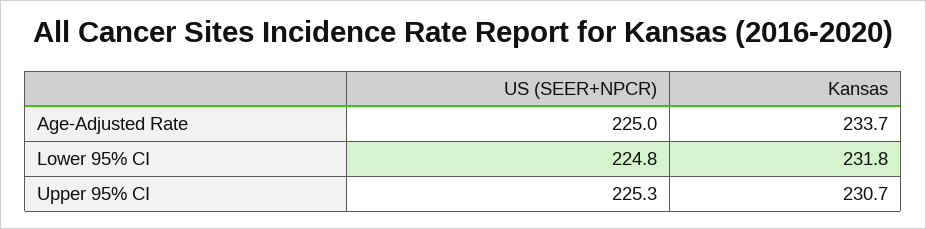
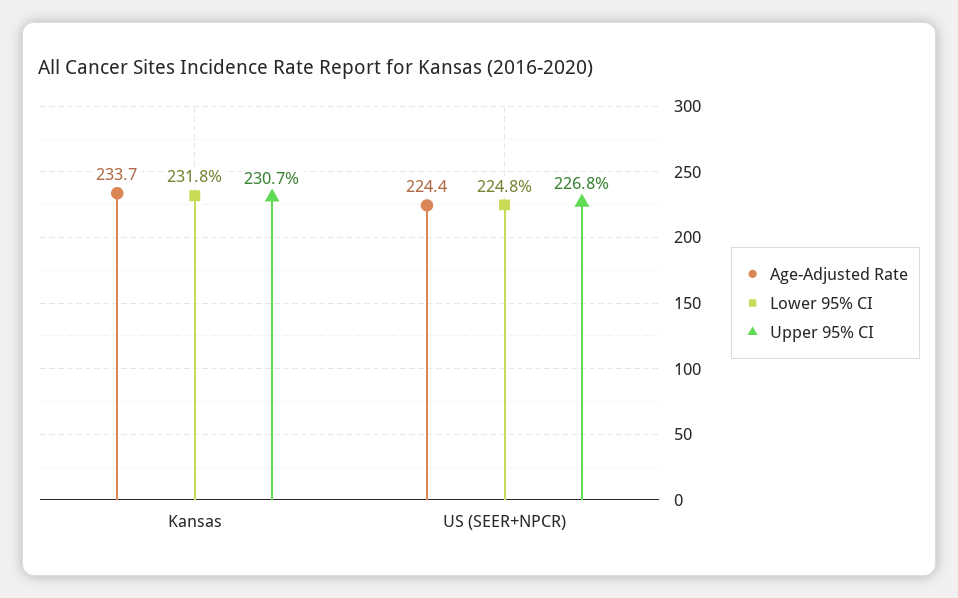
  {
    "Age-Adjusted Rate": {
-     "US (SEER+NPCR)": 225,
+     "US (SEER+NPCR)": 224.4,
      "Kansas": 233.7
    },
    "Lower 95% CI": {
      "US (SEER+NPCR)": 224.8,
      "Kansas": 231.8
    },
    "Upper 95% CI": {
-     "US (SEER+NPCR)": 225.3,
+     "US (SEER+NPCR)": 226.8,
      "Kansas": 230.7
    }
  }

